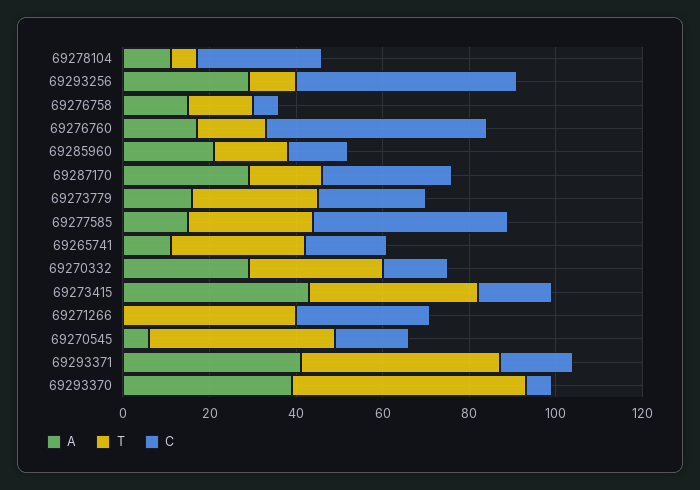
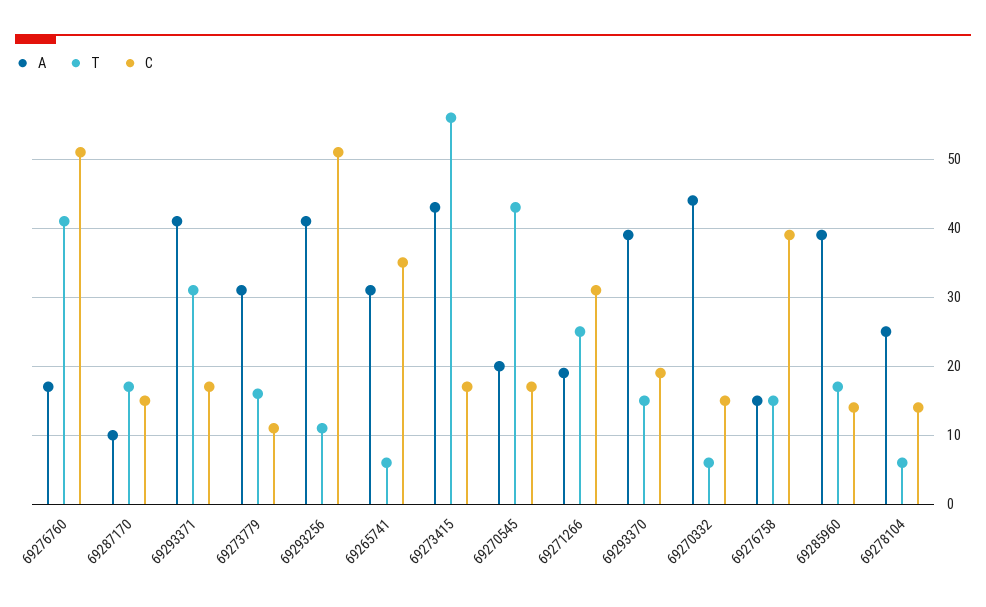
  {
    "A": {
-     "69278104": 10,
+     "69278104": 25,
-     "69293256": 30,
+     "69293256": 41,
      "69276758": 15,
      "69276760": 17,
-     "69285960": 20,
+     "69285960": 39,
-     "69287170": 30,
+     "69287170": 10,
-     "69273779": 15,
+     "69273779": 31,
-     "69277585": 15,
-     "69265741": 10,
+     "69265741": 31,
-     "69270332": 30,
+     "69270332": 44,
      "69273415": 43,
-     "69271266": 0,
+     "69271266": 19,
-     "69270545": 5,
+     "69270545": 20,
      "69293371": 41,
      "69293370": 39
    },
    "T": {
      "69278104": 6,
      "69293256": 11,
      "69276758": 15,
-     "69276760": 15,
+     "69276760": 41,
      "69285960": 17,
      "69287170": 17,
-     "69273779": 30,
+     "69273779": 16,
-     "69277585": 30,
-     "69265741": 30,
+     "69265741": 6,
-     "69270332": 30,
+     "69270332": 6,
-     "69273415": 40,
+     "69273415": 56,
-     "69271266": 40,
+     "69271266": 25,
      "69270545": 43,
-     "69293371": 45,
+     "69293371": 31,
-     "69293370": 55
+     "69293370": 15
    },
    "C": {
-     "69278104": 30,
+     "69278104": 14,
      "69293256": 51,
-     "69276758": 5,
+     "69276758": 39,
      "69276760": 51,
      "69285960": 14,
-     "69287170": 30,
+     "69287170": 15,
-     "69273779": 25,
+     "69273779": 11,
-     "69277585": 45,
-     "69265741": 20,
+     "69265741": 35,
      "69270332": 15,
      "69273415": 17,
      "69271266": 31,
      "69270545": 17,
      "69293371": 17,
-     "69293370": 5
+     "69293370": 19
    }
  }

